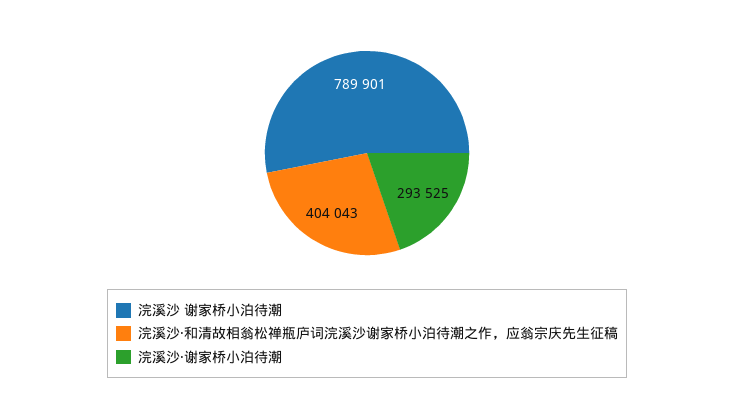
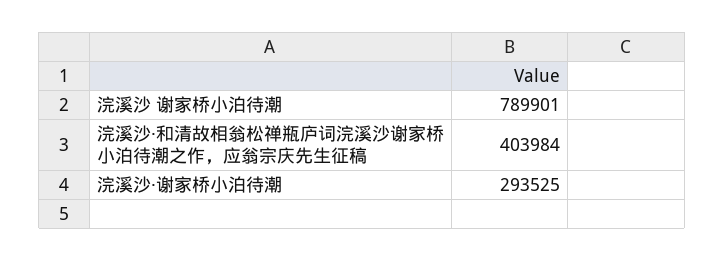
  {
    "浣溪沙 谢家桥小泊待潮": 789901,
-   "浣溪沙·和清故相翁松禅瓶庐词浣溪沙谢家桥小泊待潮之作，应翁宗庆先生征稿": 404043,
+   "浣溪沙·和清故相翁松禅瓶庐词浣溪沙谢家桥小泊待潮之作，应翁宗庆先生征稿": 403984,
    "浣溪沙·谢家桥小泊待潮": 293525
  }

